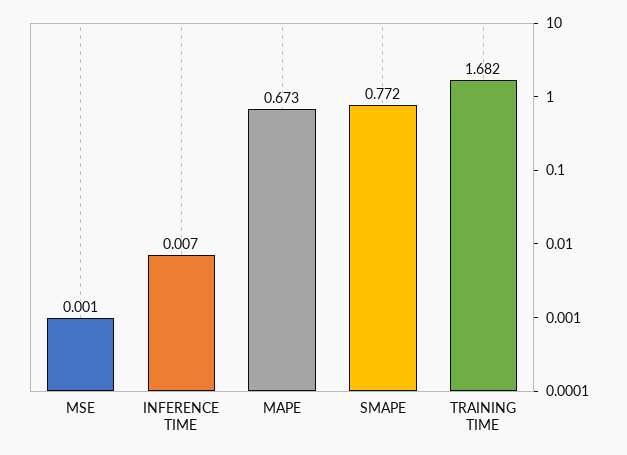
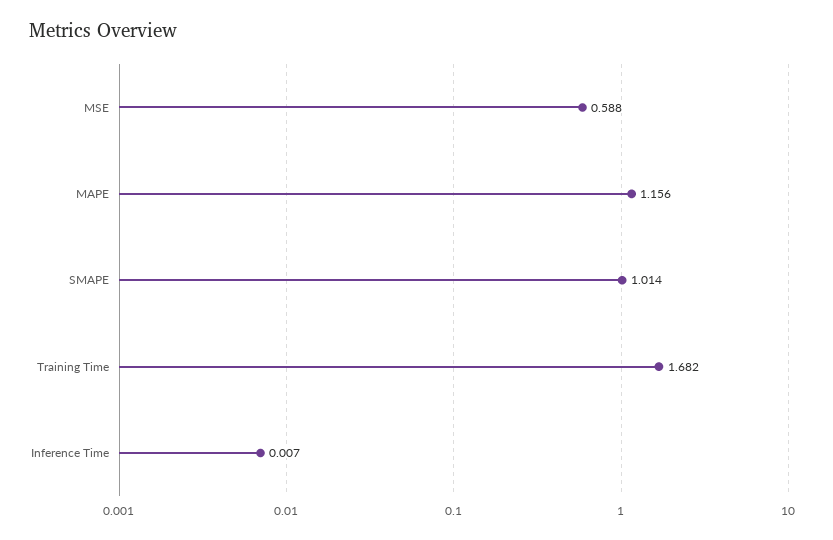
  {
-   "MSE": 0.001,
+   "MSE": 0.588,
    "INFERENCE TIME": 0.007,
-   "MAPE": 0.673,
+   "MAPE": 1.156,
-   "SMAPE": 0.772,
+   "SMAPE": 1.014,
    "TRAINING TIME": 1.682
  }

